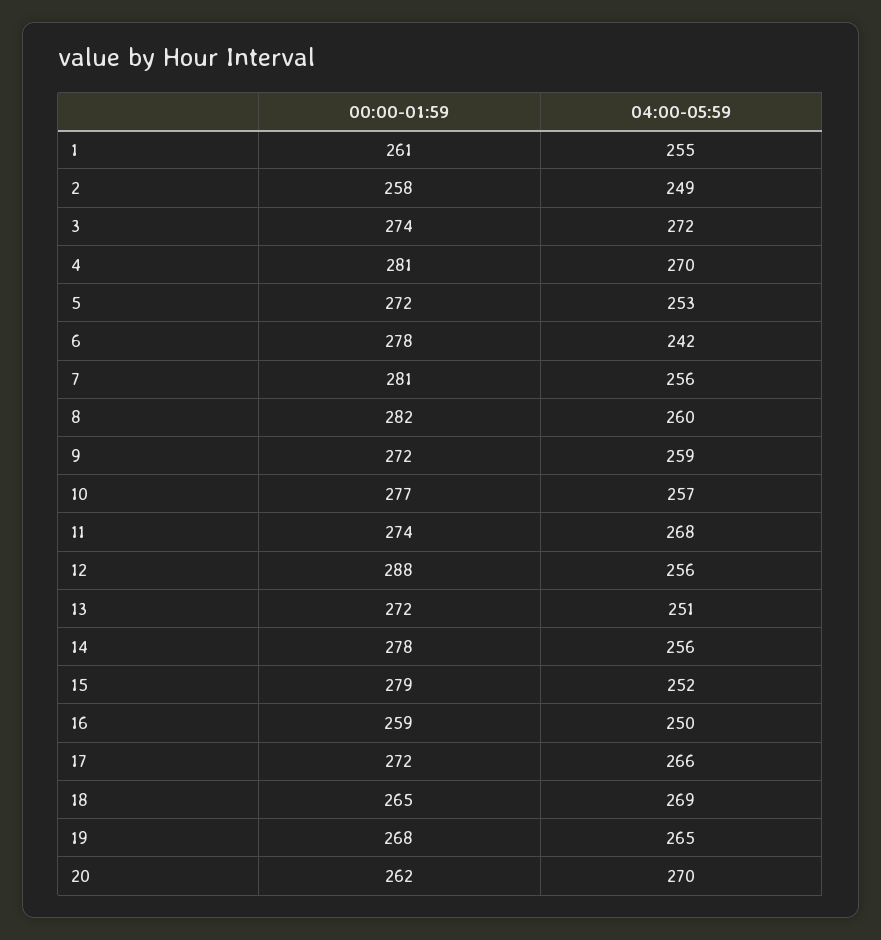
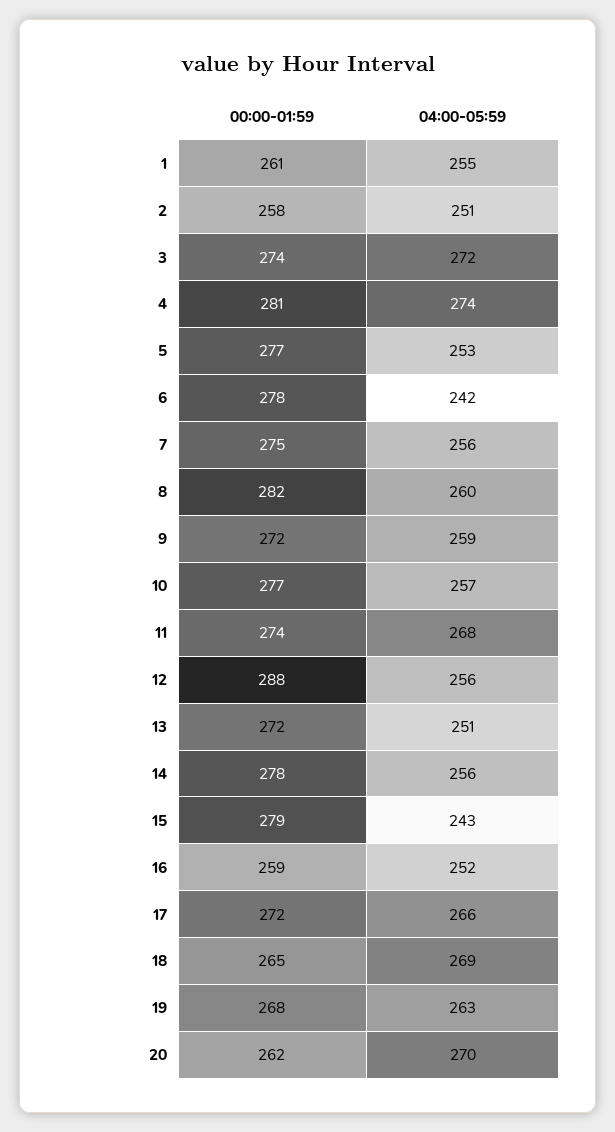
  {
    "00:00-01:59": {
      "1": 261,
      "2": 258,
      "3": 274,
      "4": 281,
-     "5": 272,
+     "5": 277,
      "6": 278,
-     "7": 281,
+     "7": 275,
      "8": 282,
      "9": 272,
      "10": 277,
      "11": 274,
      "12": 288,
      "13": 272,
      "14": 278,
      "15": 279,
      "16": 259,
      "17": 272,
      "18": 265,
      "19": 268,
      "20": 262
    },
    "04:00-05:59": {
      "1": 255,
-     "2": 249,
+     "2": 251,
      "3": 272,
-     "4": 270,
+     "4": 274,
      "5": 253,
      "6": 242,
      "7": 256,
      "8": 260,
      "9": 259,
      "10": 257,
      "11": 268,
      "12": 256,
      "13": 251,
      "14": 256,
-     "15": 252,
+     "15": 243,
-     "16": 250,
+     "16": 252,
      "17": 266,
      "18": 269,
-     "19": 265,
+     "19": 263,
      "20": 270
    }
  }

